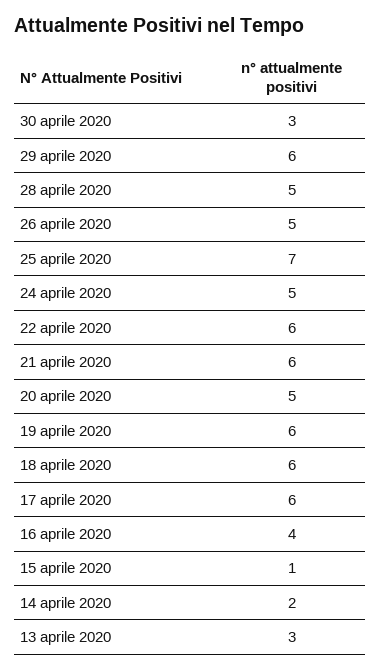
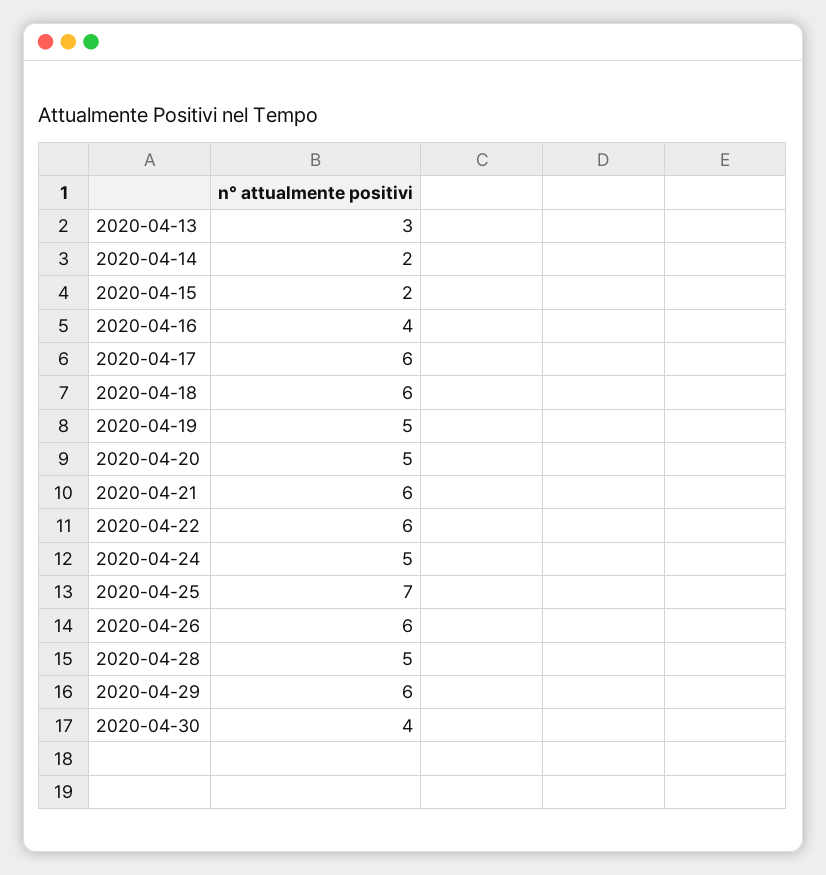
  {
-   "30 aprile 2020": 3,
+   "30 aprile 2020": 4,
    "29 aprile 2020": 6,
    "28 aprile 2020": 5,
-   "26 aprile 2020": 5,
+   "26 aprile 2020": 6,
    "25 aprile 2020": 7,
    "24 aprile 2020": 5,
    "22 aprile 2020": 6,
    "21 aprile 2020": 6,
    "20 aprile 2020": 5,
-   "19 aprile 2020": 6,
+   "19 aprile 2020": 5,
    "18 aprile 2020": 6,
    "17 aprile 2020": 6,
    "16 aprile 2020": 4,
-   "15 aprile 2020": 1,
+   "15 aprile 2020": 2,
    "14 aprile 2020": 2,
    "13 aprile 2020": 3
  }

